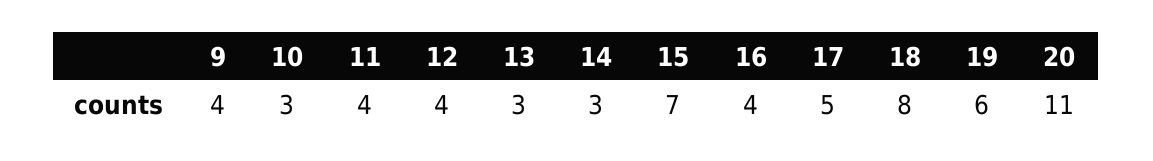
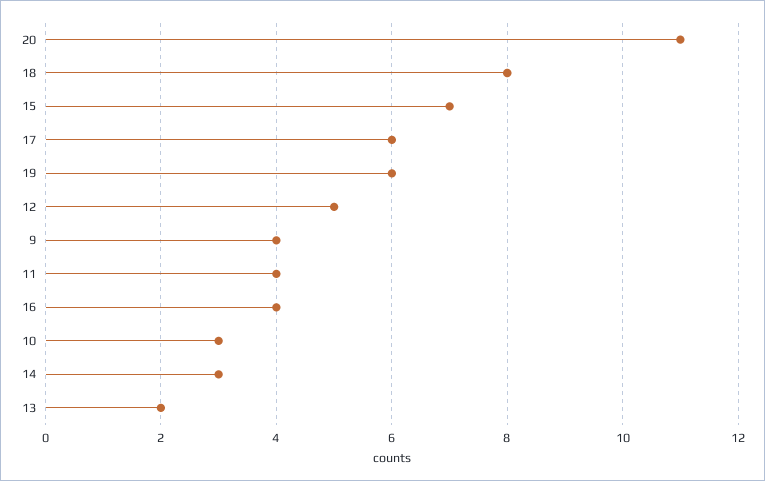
  {
    "9": 4,
    "10": 3,
    "11": 4,
-   "12": 4,
+   "12": 5,
-   "13": 3,
+   "13": 2,
    "14": 3,
    "15": 7,
    "16": 4,
-   "17": 5,
+   "17": 6,
    "18": 8,
    "19": 6,
    "20": 11
  }

